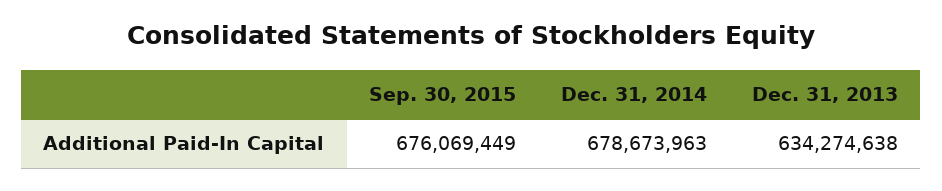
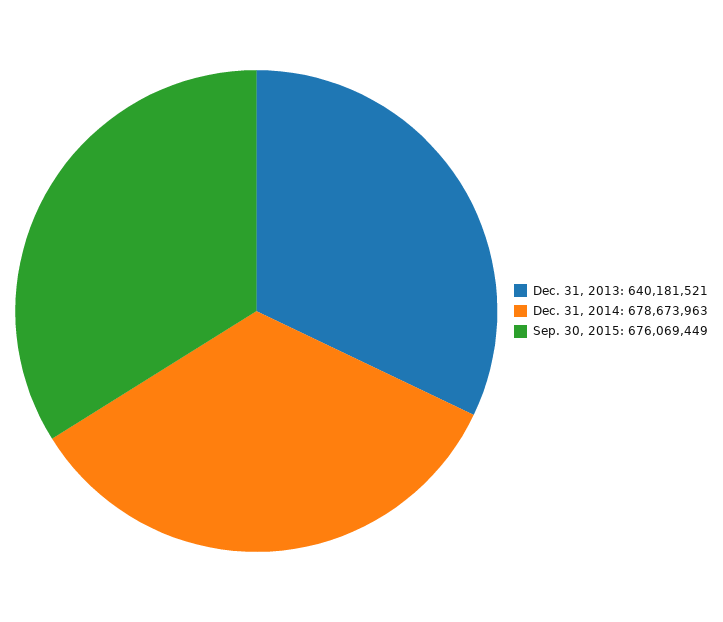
  {
    "Sep. 30, 2015": 676069449,
    "Dec. 31, 2014": 678673963,
-   "Dec. 31, 2013": 634274638
+   "Dec. 31, 2013": 640181521
  }

